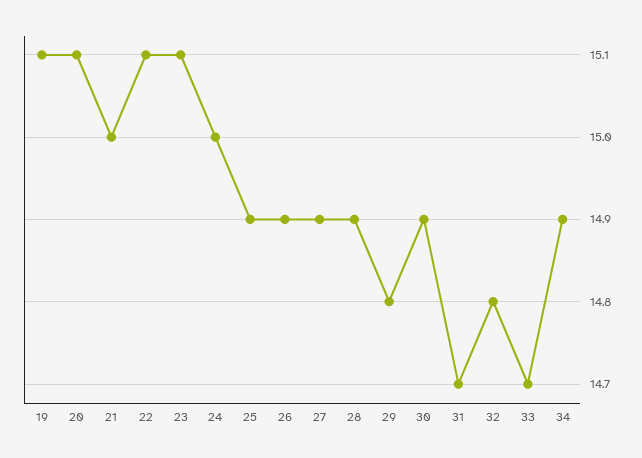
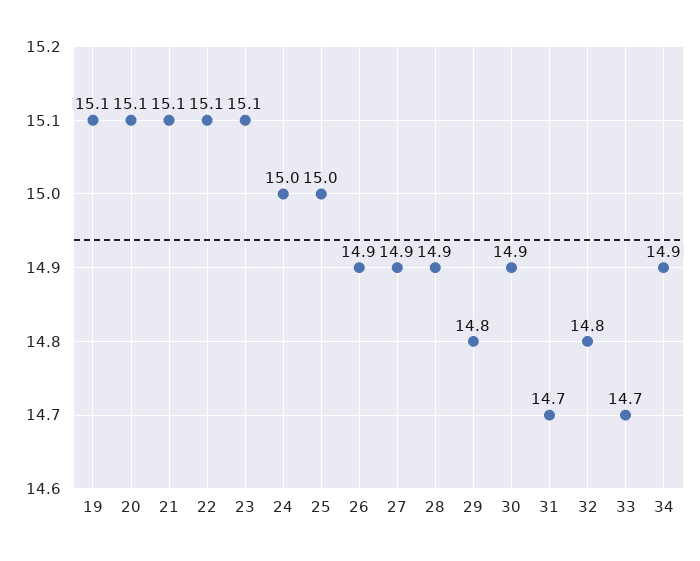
  {
    "19": 15.1,
    "20": 15.1,
-   "21": 15,
+   "21": 15.1,
    "22": 15.1,
    "23": 15.1,
    "24": 15,
-   "25": 14.9,
+   "25": 15,
    "26": 14.9,
    "27": 14.9,
    "28": 14.9,
    "29": 14.8,
    "30": 14.9,
    "31": 14.7,
    "32": 14.8,
    "33": 14.7,
    "34": 14.9
  }

